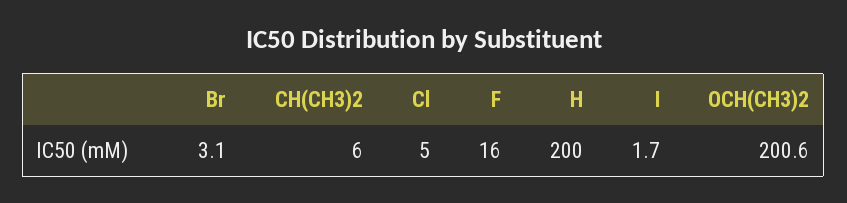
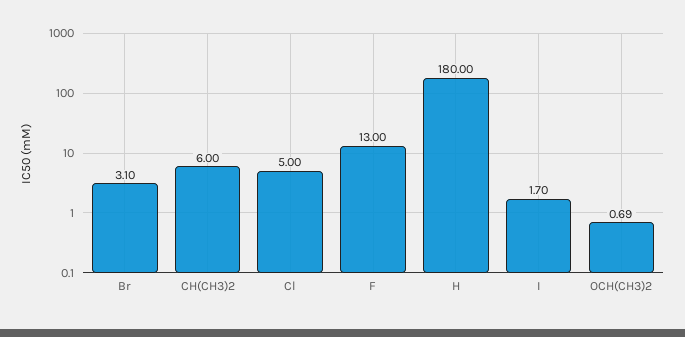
  {
    "Br": 3.1,
    "CH(CH3)2": 6,
    "Cl": 5,
-   "F": 16,
+   "F": 13,
-   "H": 200,
+   "H": 180,
    "I": 1.7,
-   "OCH(CH3)2": 200.6
+   "OCH(CH3)2": 0.69
  }

